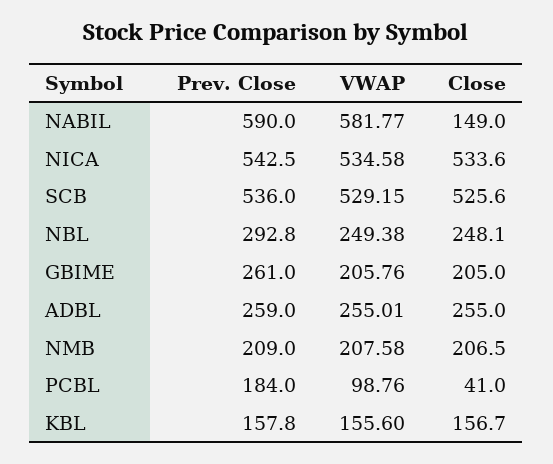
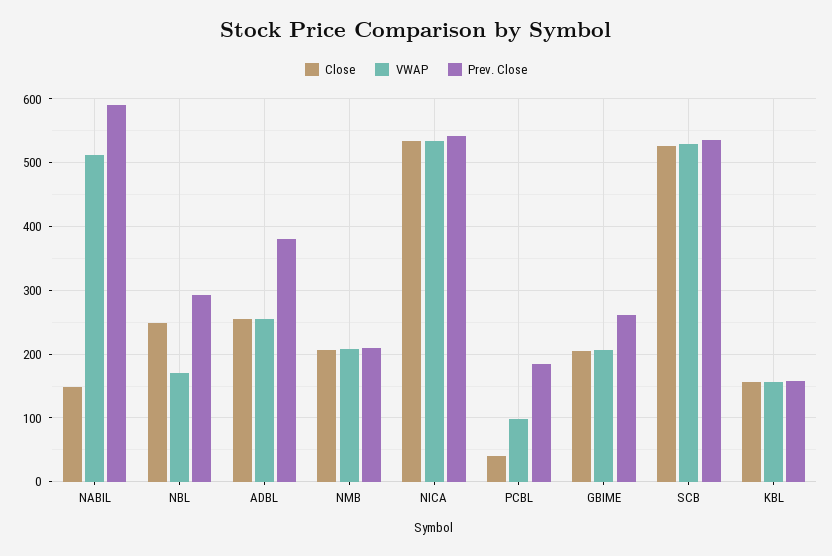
  {
    "Prev. Close": {
      "NABIL": 590,
      "NICA": 542.5,
      "SCB": 536,
      "NBL": 292.8,
      "GBIME": 261,
-     "ADBL": 259,
+     "ADBL": 380,
      "NMB": 209,
      "PCBL": 184,
      "KBL": 157.8
    },
    "VWAP": {
-     "NABIL": 581.77,
+     "NABIL": 510,
      "NICA": 534.58,
      "SCB": 529.15,
-     "NBL": 249.38,
+     "NBL": 170,
      "GBIME": 205.76,
      "ADBL": 255.01,
      "NMB": 207.58,
      "PCBL": 98.76,
      "KBL": 155.6
    },
    "Close": {
      "NABIL": 149,
      "NICA": 533.6,
      "SCB": 525.6,
      "NBL": 248.1,
      "GBIME": 205,
      "ADBL": 255,
      "NMB": 206.5,
      "PCBL": 41,
      "KBL": 156.7
    }
  }

